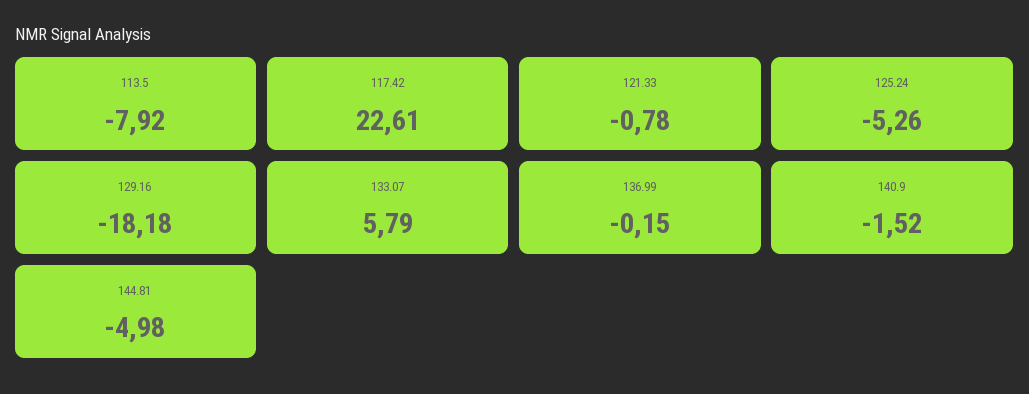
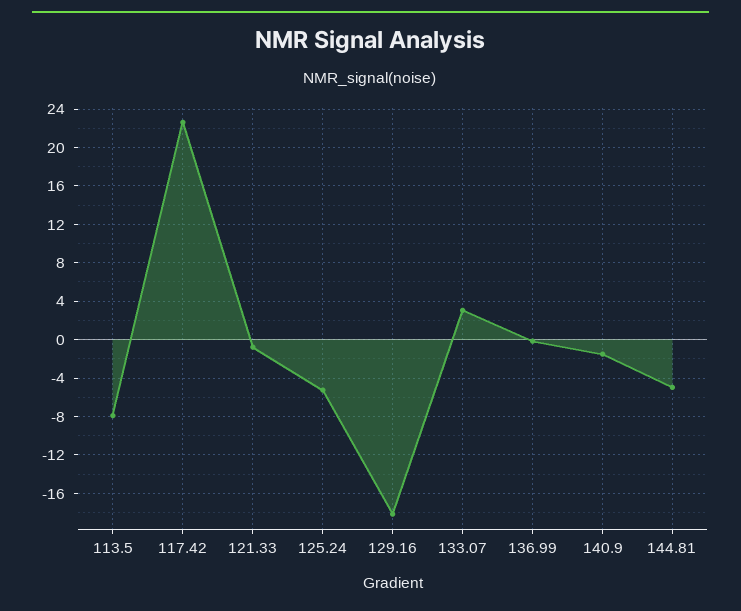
  {
    "113.5": -7.92,
    "117.42": 22.61,
    "121.33": -0.78,
    "125.24": -5.26,
    "129.16": -18.18,
-   "133.07": 5.79,
+   "133.07": 3,
    "136.99": -0.15,
    "140.9": -1.52,
    "144.81": -4.98
  }

